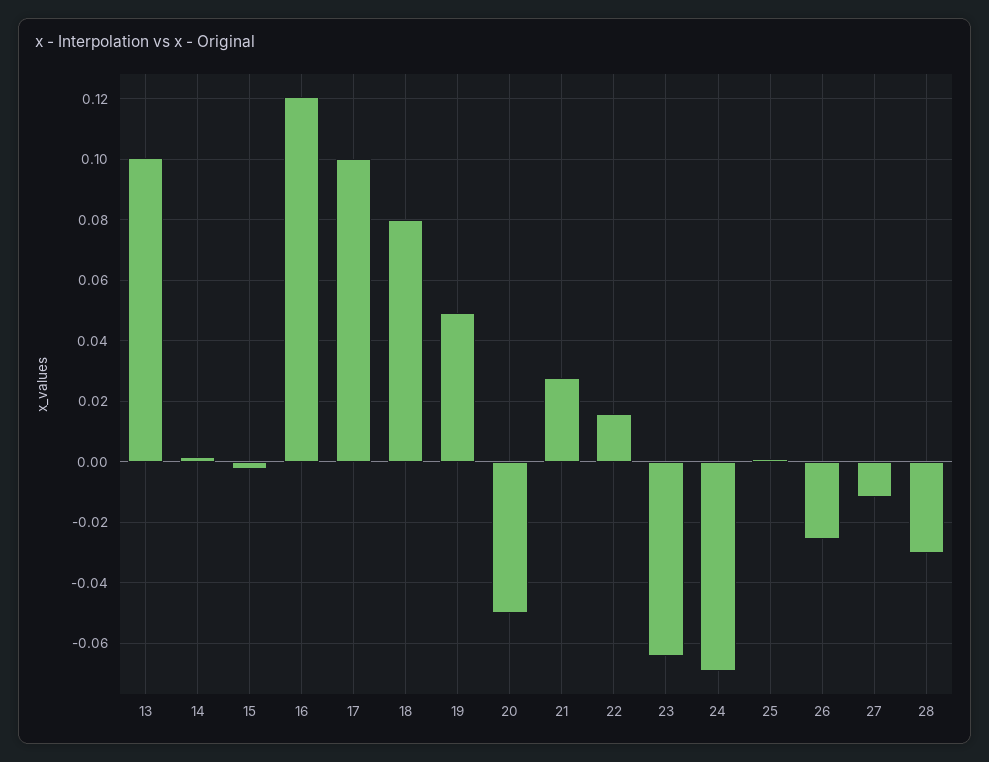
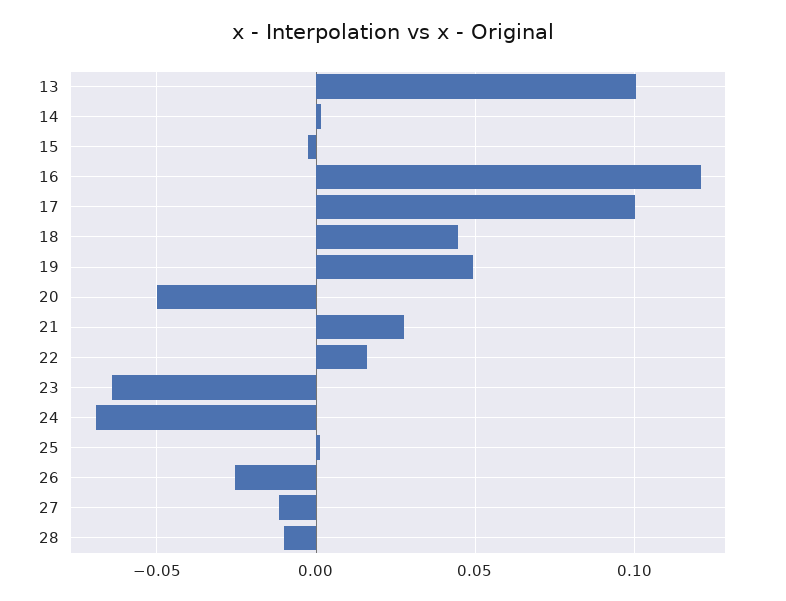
  {
    "13": 0.1,
    "14": 0.002,
    "15": -0.002,
    "16": 0.12,
    "17": 0.1,
-   "18": 0.08,
+   "18": 0.045,
    "19": 0.05,
    "20": -0.05,
    "21": 0.028,
    "22": 0.016,
    "23": -0.064,
    "24": -0.07,
    "25": 0.002,
    "26": -0.026,
    "27": -0.012,
-   "28": -0.03
+   "28": -0.01
  }

